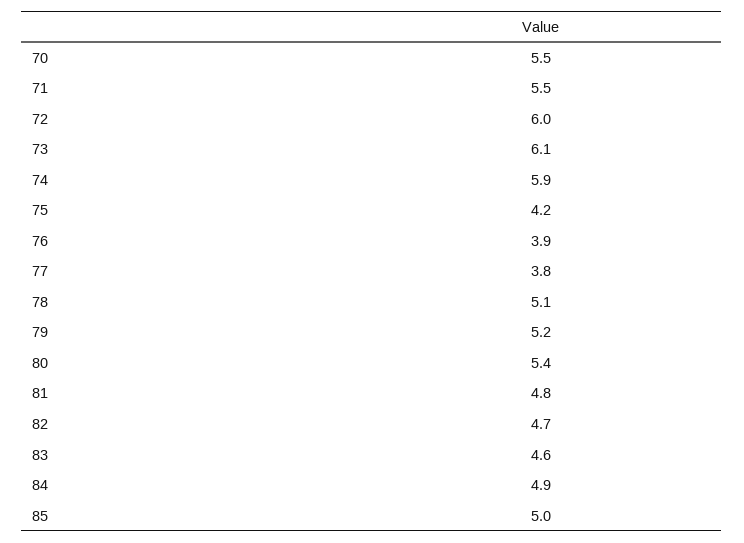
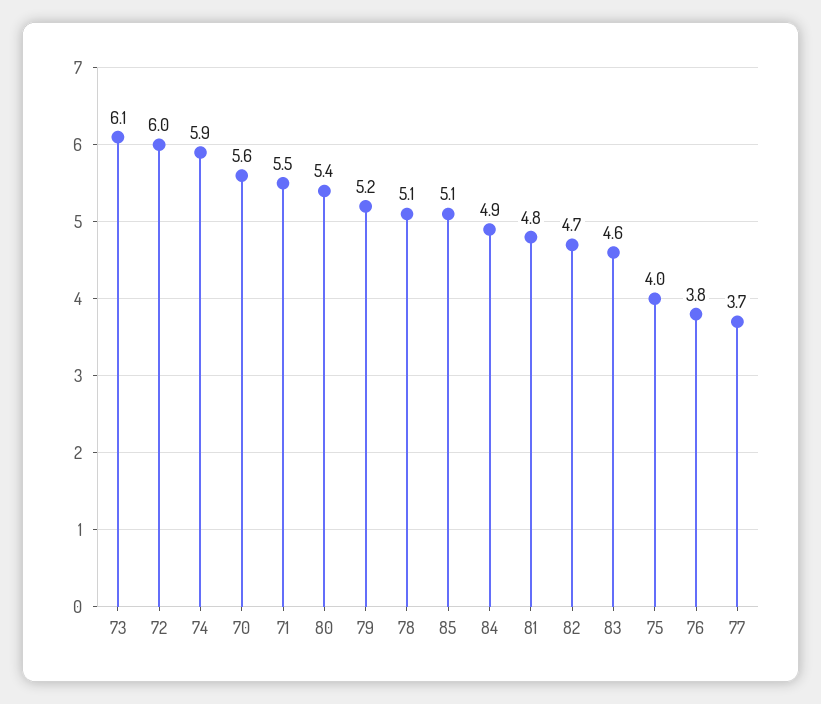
  {
-   "70": 5.5,
+   "70": 5.6,
    "71": 5.5,
    "72": 6,
    "73": 6.1,
    "74": 5.9,
-   "75": 4.2,
+   "75": 4,
-   "76": 3.9,
+   "76": 3.8,
-   "77": 3.8,
+   "77": 3.7,
    "78": 5.1,
    "79": 5.2,
    "80": 5.4,
    "81": 4.8,
    "82": 4.7,
    "83": 4.6,
    "84": 4.9,
-   "85": 5
+   "85": 5.1
  }

